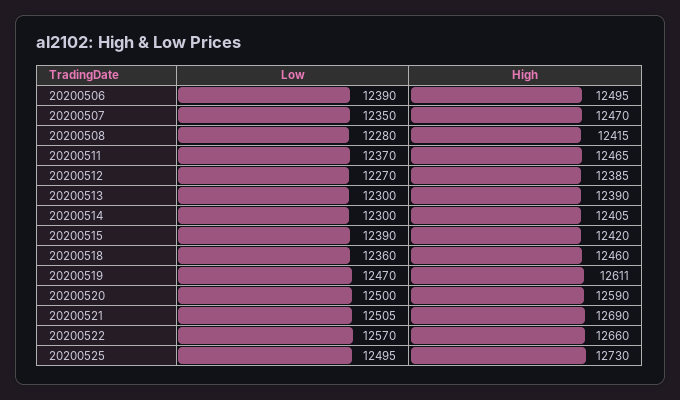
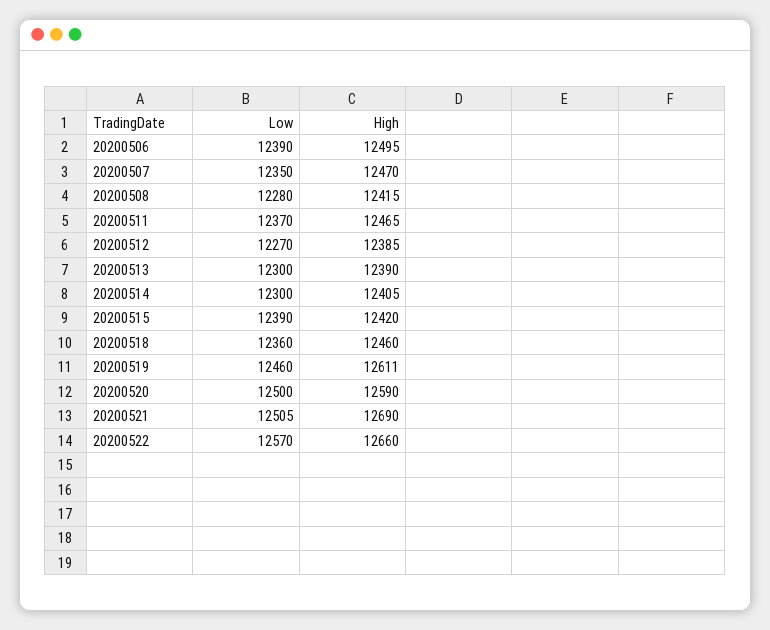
  {
    "Low": {
      "20200506": 12390,
      "20200507": 12350,
      "20200508": 12280,
      "20200511": 12370,
      "20200512": 12270,
      "20200513": 12300,
      "20200514": 12300,
      "20200515": 12390,
      "20200518": 12360,
-     "20200519": 12470,
+     "20200519": 12460,
      "20200520": 12500,
      "20200521": 12505,
-     "20200522": 12570,
+     "20200522": 12570
-     "20200525": 12495
    },
    "High": {
      "20200506": 12495,
      "20200507": 12470,
      "20200508": 12415,
      "20200511": 12465,
      "20200512": 12385,
      "20200513": 12390,
      "20200514": 12405,
      "20200515": 12420,
      "20200518": 12460,
      "20200519": 12611,
      "20200520": 12590,
      "20200521": 12690,
-     "20200522": 12660,
+     "20200522": 12660
-     "20200525": 12730
    }
  }

